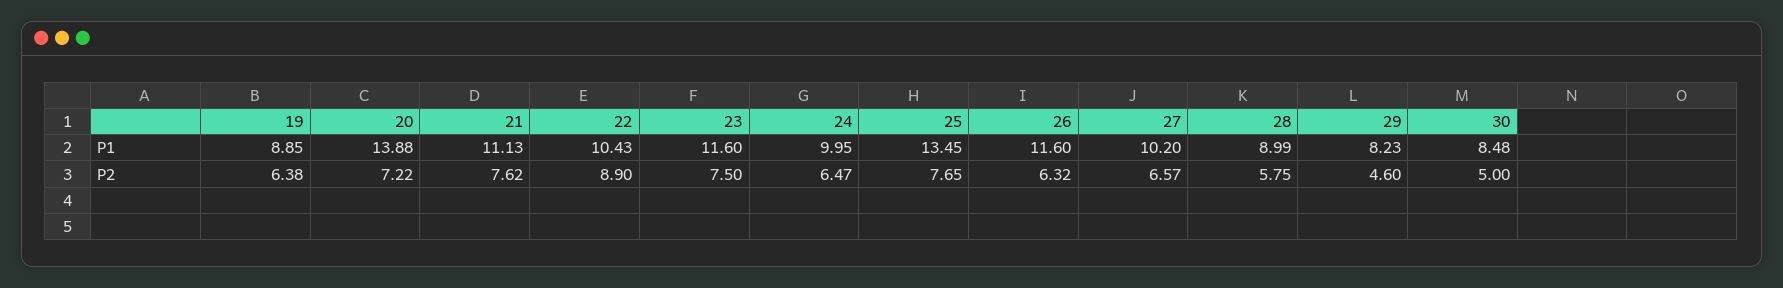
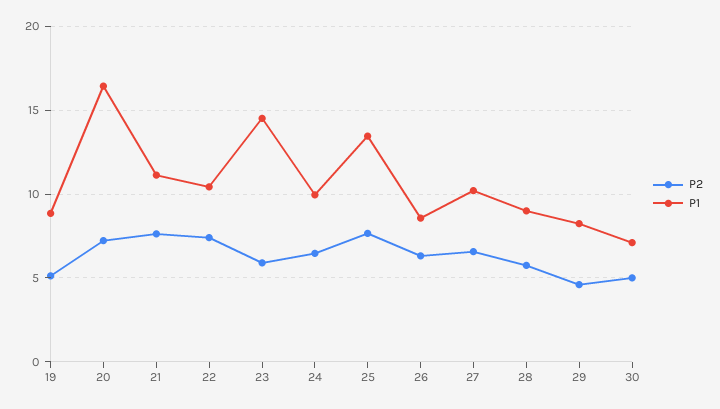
  {
    "P1": {
      "19": 8.85,
-     "20": 13.88,
+     "20": 16.5,
      "21": 11.13,
      "22": 10.43,
-     "23": 11.6,
+     "23": 14.5,
      "24": 9.95,
      "25": 13.45,
-     "26": 11.6,
+     "26": 8.5,
      "27": 10.2,
      "28": 8.99,
      "29": 8.23,
-     "30": 8.48
+     "30": 7
    },
    "P2": {
-     "19": 6.38,
+     "19": 5,
      "20": 7.22,
      "21": 7.62,
-     "22": 8.9,
+     "22": 7.5,
-     "23": 7.5,
+     "23": 6,
      "24": 6.47,
      "25": 7.65,
      "26": 6.32,
      "27": 6.57,
      "28": 5.75,
      "29": 4.6,
      "30": 5
    }
  }

